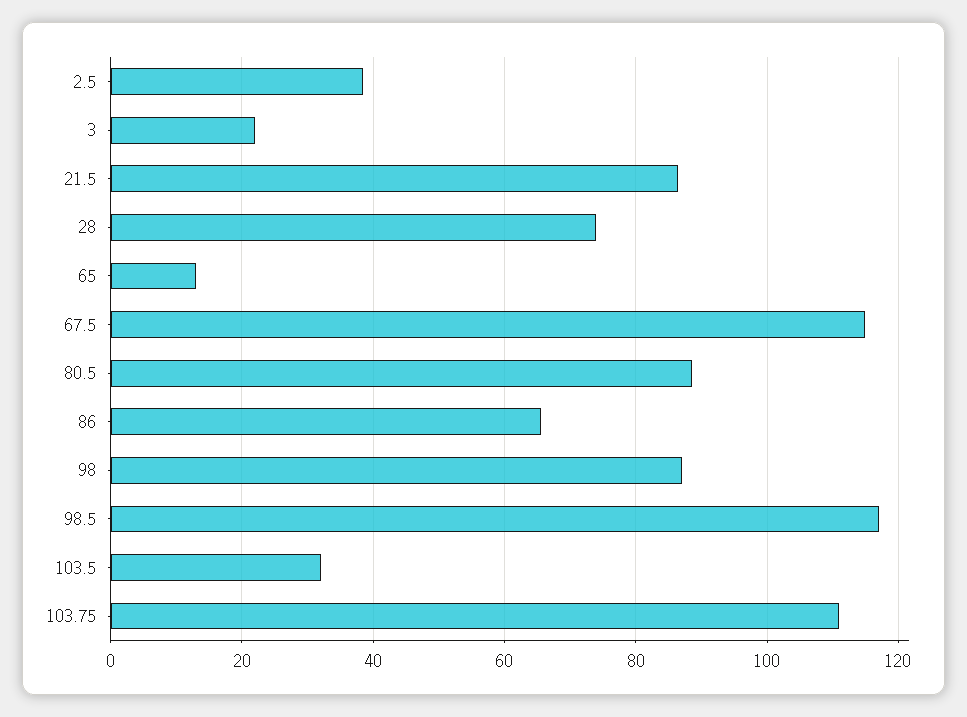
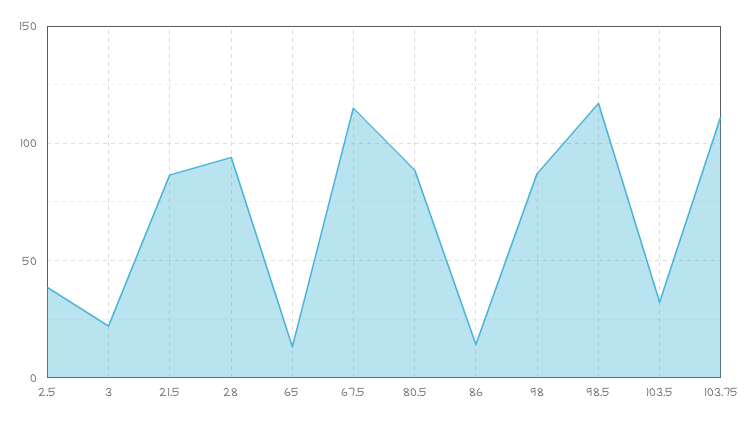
  {
    "2.5": 38,
    "3": 22,
    "21.5": 86,
-   "28": 74,
+   "28": 95,
    "65": 14,
    "67.5": 116,
    "80.5": 88,
-   "86": 66,
+   "86": 15,
    "98": 88,
    "98.5": 118,
    "103.5": 32,
    "103.75": 112
  }

